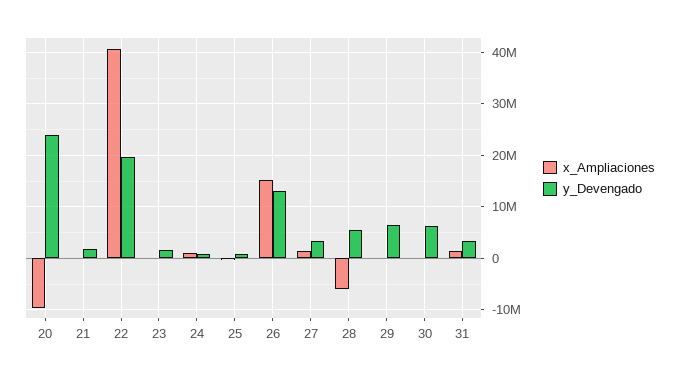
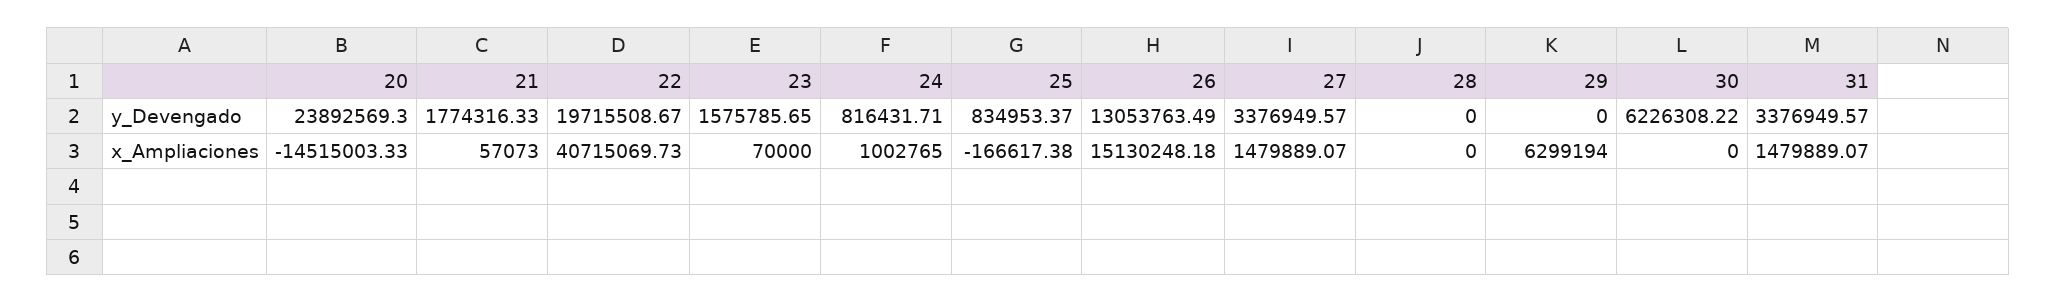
  {
    "x_Ampliaciones": {
-     "20": -10000000,
+     "20": -14515003.33,
      "21": 57073,
      "22": 40715069.73,
      "23": 70000,
      "24": 1002765,
      "25": -166617.38,
      "26": 15130248.18,
      "27": 1479889.07,
-     "28": -6000000,
+     "28": 0,
-     "29": 0,
+     "29": 6299194,
      "30": 0,
      "31": 1479889.07
    },
    "y_Devengado": {
      "20": 23892569.3,
      "21": 1774316.33,
      "22": 19715508.67,
      "23": 1575785.65,
      "24": 816431.71,
      "25": 834953.37,
      "26": 13053763.49,
      "27": 3376949.57,
-     "28": 6000000,
+     "28": 0,
-     "29": 6000000,
+     "29": 0,
      "30": 6226308.22,
      "31": 3376949.57
    }
  }

